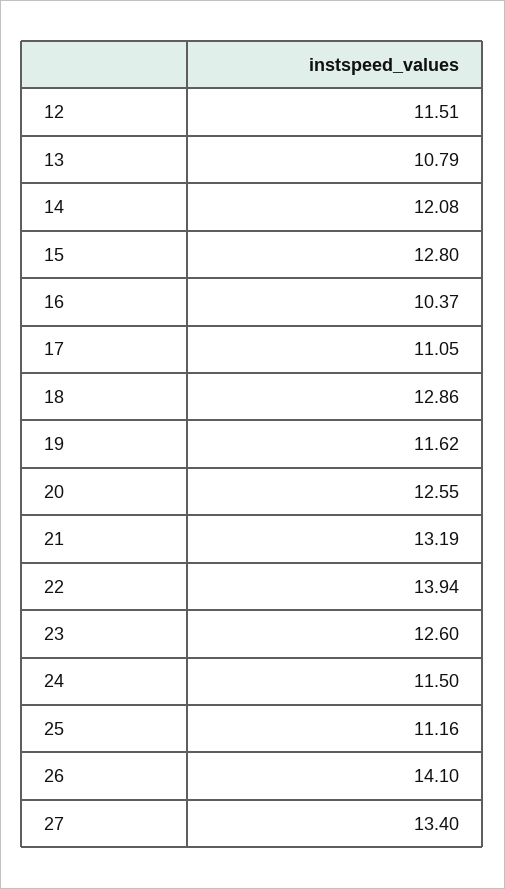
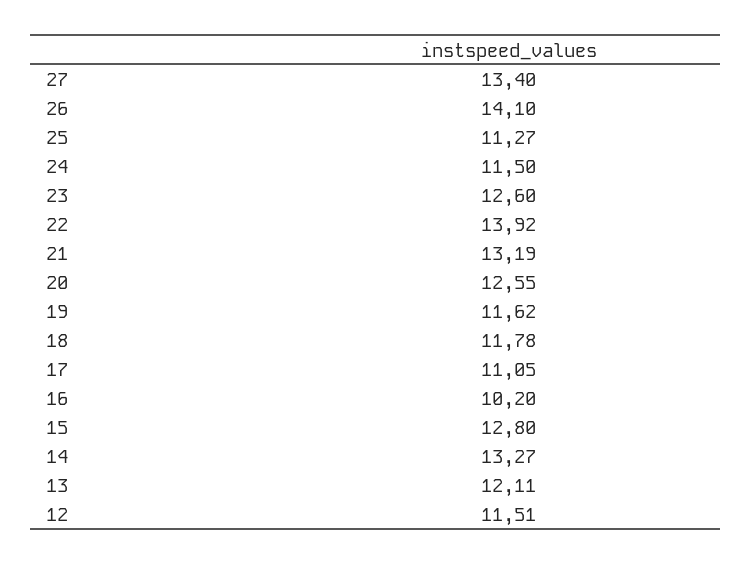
  {
    "12": 11.51,
-   "13": 10.79,
+   "13": 12.11,
-   "14": 12.08,
+   "14": 13.27,
    "15": 12.8,
-   "16": 10.37,
+   "16": 10.2,
    "17": 11.05,
-   "18": 12.86,
+   "18": 11.78,
    "19": 11.62,
    "20": 12.55,
    "21": 13.19,
-   "22": 13.94,
+   "22": 13.92,
    "23": 12.6,
    "24": 11.5,
-   "25": 11.16,
+   "25": 11.27,
    "26": 14.1,
    "27": 13.4
  }

